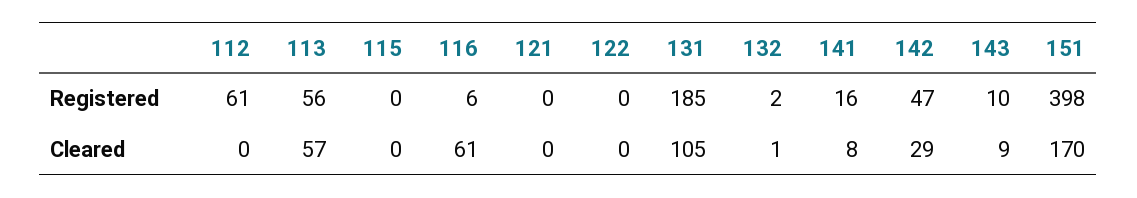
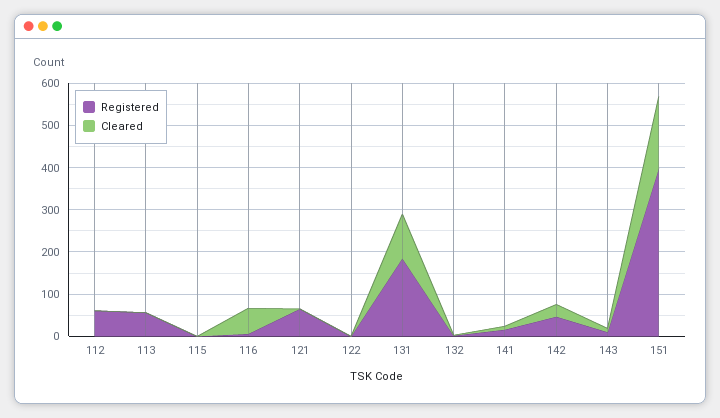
  {
    "Registered": {
      "112": 61,
      "113": 56,
      "115": 0,
      "116": 6,
-     "121": 0,
+     "121": 60,
      "122": 0,
      "131": 185,
      "132": 2,
      "141": 16,
      "142": 47,
      "143": 10,
      "151": 398
    },
    "Cleared": {
      "112": 0,
-     "113": 57,
+     "113": 0,
      "115": 0,
      "116": 61,
      "121": 0,
      "122": 0,
      "131": 105,
      "132": 1,
      "141": 8,
      "142": 29,
      "143": 9,
      "151": 170
    }
  }

